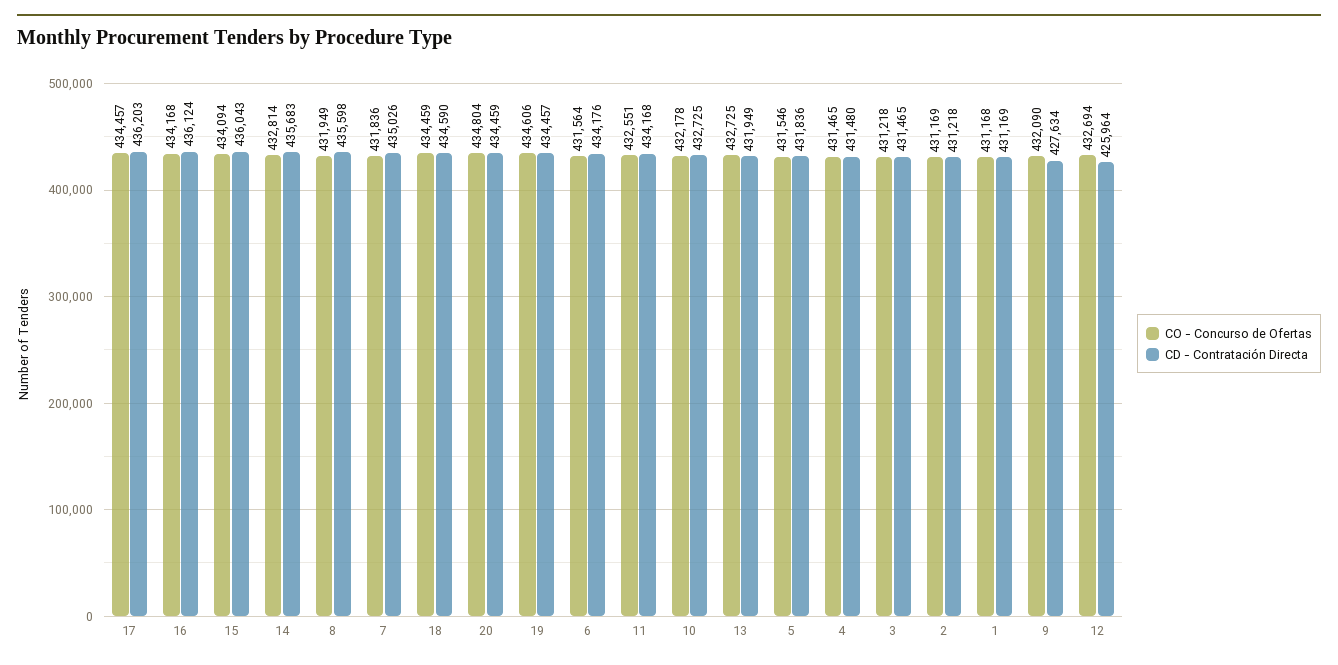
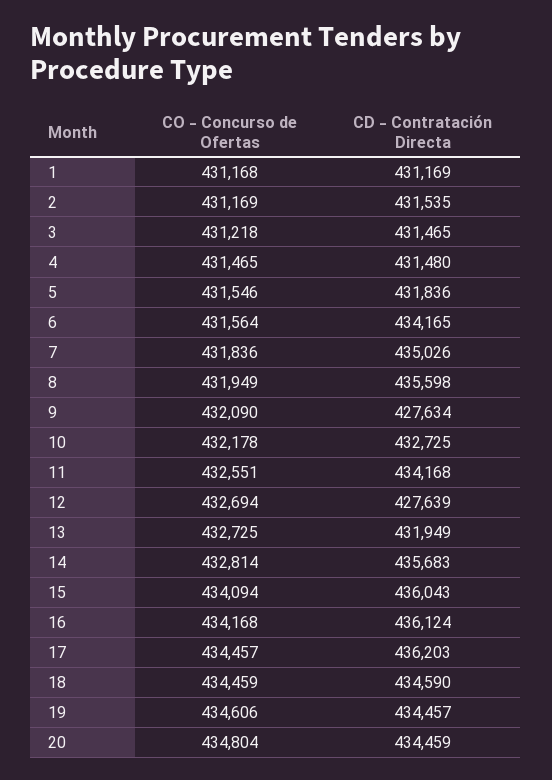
  {
    "CO - Concurso de Ofertas": {
      "17": 434457,
      "16": 434168,
      "15": 434094,
      "14": 432814,
      "8": 431949,
      "7": 431836,
      "18": 434459,
      "20": 434804,
      "19": 434606,
      "6": 431564,
      "11": 432551,
      "10": 432178,
      "13": 432725,
      "5": 431546,
      "4": 431465,
      "3": 431218,
      "2": 431169,
      "1": 431168,
      "9": 432090,
      "12": 432694
    },
    "CD - Contratación Directa": {
      "17": 436203,
      "16": 436124,
      "15": 436043,
      "14": 435683,
      "8": 435598,
      "7": 435026,
      "18": 434590,
      "20": 434459,
      "19": 434457,
-     "6": 434176,
+     "6": 434165,
      "11": 434168,
      "10": 432725,
      "13": 431949,
      "5": 431836,
      "4": 431480,
      "3": 431465,
-     "2": 431218,
+     "2": 431535,
      "1": 431169,
      "9": 427634,
-     "12": 425964
+     "12": 427639
    }
  }

